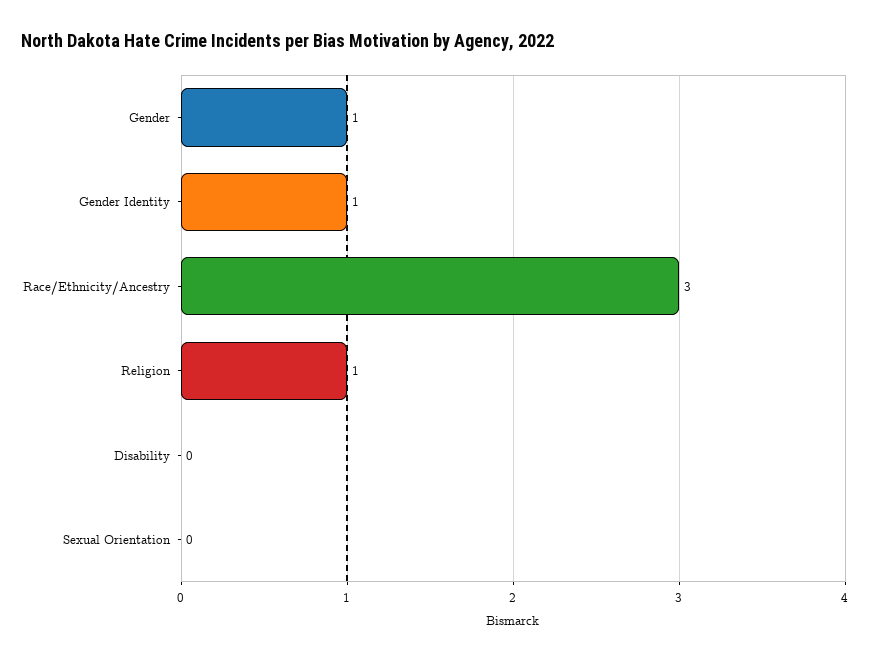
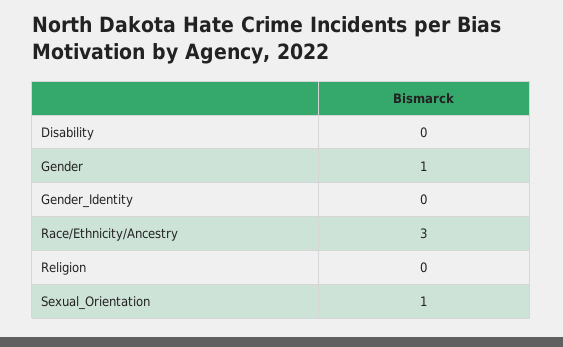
  {
    "Gender": 1,
-   "Gender Identity": 1,
+   "Gender Identity": 0,
    "Race/Ethnicity/Ancestry": 3,
-   "Religion": 1,
+   "Religion": 0,
    "Disability": 0,
-   "Sexual Orientation": 0
+   "Sexual Orientation": 1
  }

